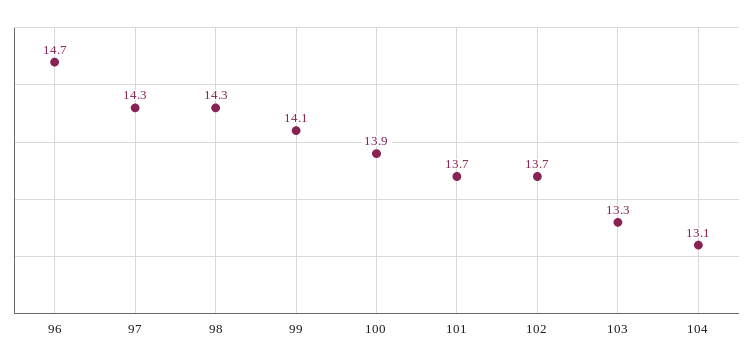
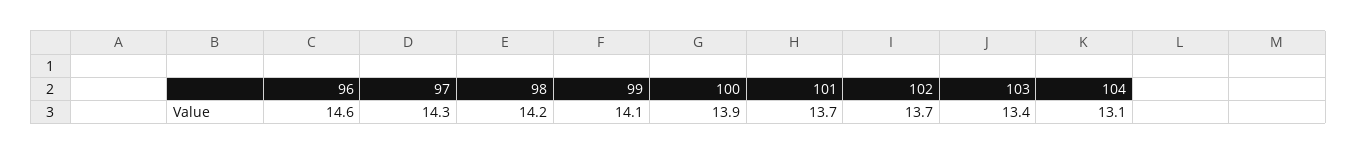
  {
-   "96": 14.7,
+   "96": 14.6,
    "97": 14.3,
-   "98": 14.3,
+   "98": 14.2,
    "99": 14.1,
    "100": 13.9,
    "101": 13.7,
    "102": 13.7,
-   "103": 13.3,
+   "103": 13.4,
    "104": 13.1
  }

